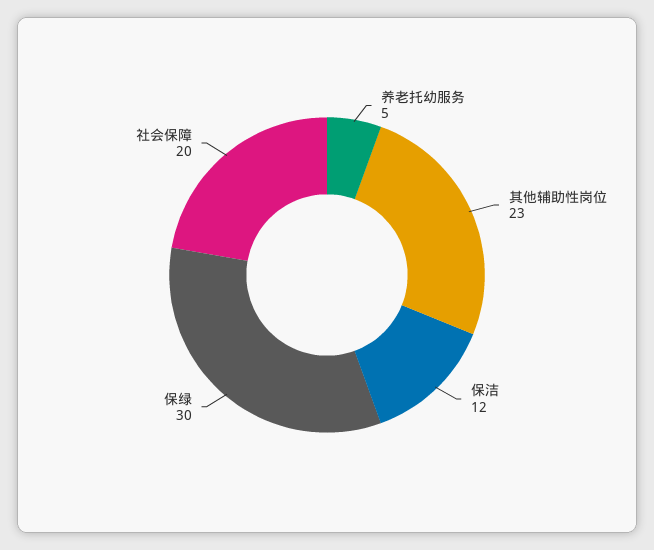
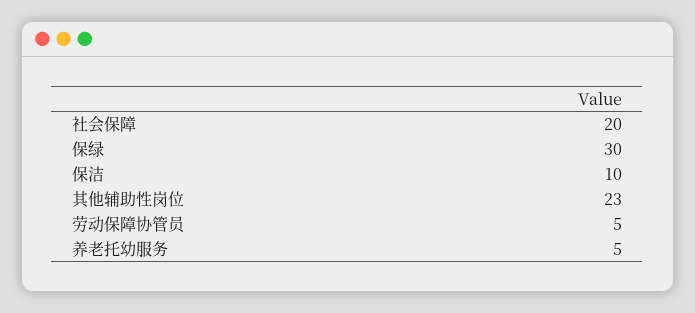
  {
    "养老托幼服务": 5,
    "其他辅助性岗位": 23,
-   "保洁": 12,
+   "保洁": 10,
    "保绿": 30,
-   "社会保障": 20
+   "社会保障": 20,
+   "劳动保障协管员": 5
  }

